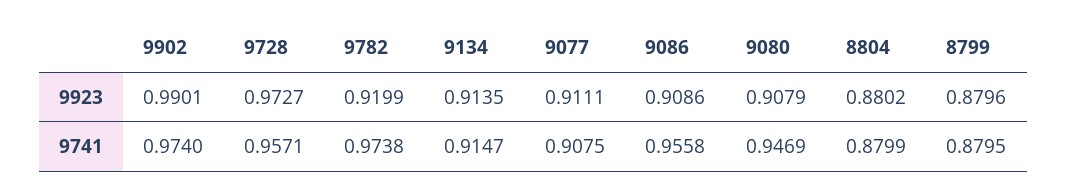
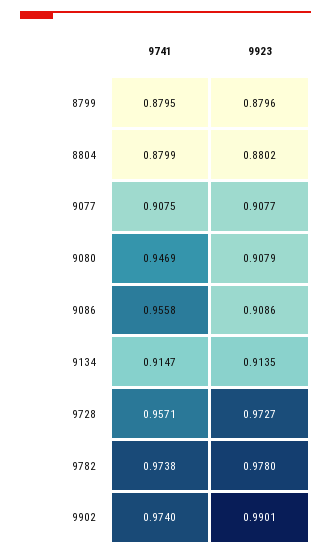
  {
    "9902": {
      "9923": 0.9901,
      "9741": 0.974
    },
    "9728": {
      "9923": 0.9727,
      "9741": 0.9571
    },
    "9782": {
-     "9923": 0.9199,
+     "9923": 0.978,
      "9741": 0.9738
    },
    "9134": {
      "9923": 0.9135,
      "9741": 0.9147
    },
    "9077": {
-     "9923": 0.9111,
+     "9923": 0.9077,
      "9741": 0.9075
    },
    "9086": {
      "9923": 0.9086,
      "9741": 0.9558
    },
    "9080": {
      "9923": 0.9079,
      "9741": 0.9469
    },
    "8804": {
      "9923": 0.8802,
      "9741": 0.8799
    },
    "8799": {
      "9923": 0.8796,
      "9741": 0.8795
    }
  }

